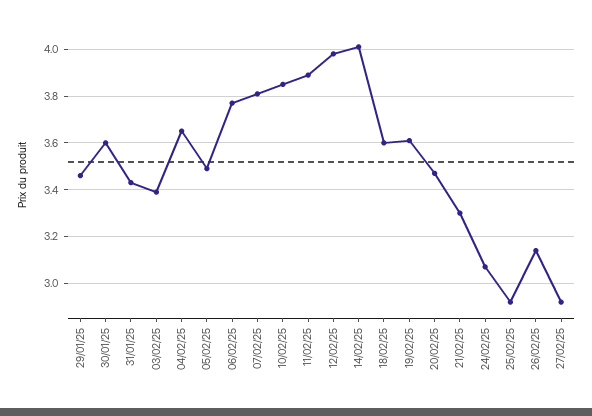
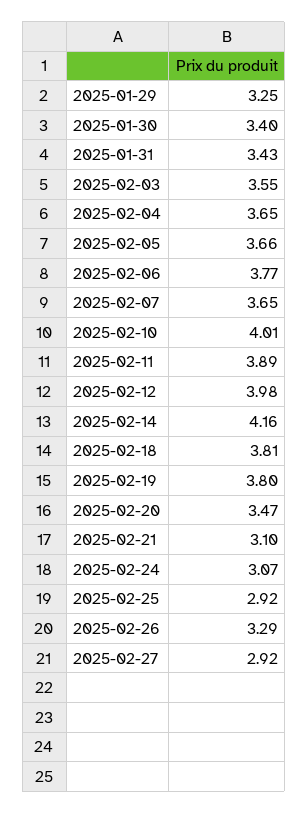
  {
-   "29/01/25": 3.45,
+   "29/01/25": 3.25,
-   "30/01/25": 3.6,
+   "30/01/25": 3.4,
    "31/01/25": 3.43,
-   "03/02/25": 3.4,
+   "03/02/25": 3.55,
    "04/02/25": 3.65,
-   "05/02/25": 3.5,
+   "05/02/25": 3.66,
    "06/02/25": 3.77,
-   "07/02/25": 3.8,
+   "07/02/25": 3.65,
-   "10/02/25": 3.85,
+   "10/02/25": 4.01,
    "11/02/25": 3.89,
    "12/02/25": 3.98,
-   "14/02/25": 4,
+   "14/02/25": 4.16,
-   "18/02/25": 3.6,
+   "18/02/25": 3.81,
-   "19/02/25": 3.6,
+   "19/02/25": 3.8,
    "20/02/25": 3.47,
-   "21/02/25": 3.3,
+   "21/02/25": 3.1,
    "24/02/25": 3.07,
    "25/02/25": 2.92,
-   "26/02/25": 3.15,
+   "26/02/25": 3.29,
    "27/02/25": 2.92
  }

